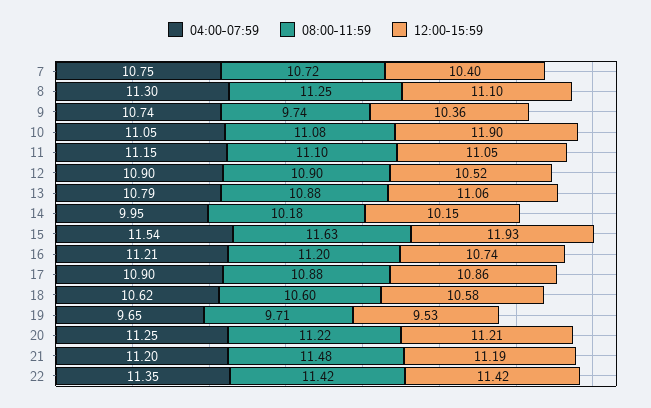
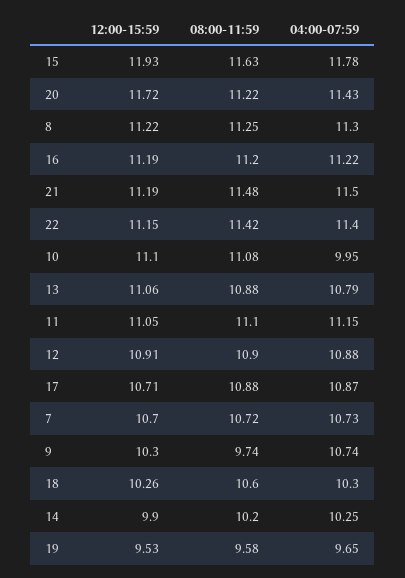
  {
    "04:00-07:59": {
-     "7": 10.75,
+     "7": 10.73,
      "8": 11.3,
      "9": 10.74,
-     "10": 11.05,
+     "10": 9.95,
      "11": 11.15,
-     "12": 10.9,
+     "12": 10.88,
      "13": 10.79,
-     "14": 9.95,
+     "14": 10.25,
-     "15": 11.54,
+     "15": 11.78,
-     "16": 11.21,
+     "16": 11.22,
-     "17": 10.9,
+     "17": 10.87,
-     "18": 10.62,
+     "18": 10.3,
      "19": 9.65,
-     "20": 11.25,
+     "20": 11.43,
-     "21": 11.2,
+     "21": 11.5,
-     "22": 11.35
+     "22": 11.4
    },
    "08:00-11:59": {
      "7": 10.72,
      "8": 11.25,
      "9": 9.74,
      "10": 11.08,
      "11": 11.1,
      "12": 10.9,
      "13": 10.88,
-     "14": 10.18,
+     "14": 10.2,
      "15": 11.63,
      "16": 11.2,
      "17": 10.88,
      "18": 10.6,
-     "19": 9.71,
+     "19": 9.58,
      "20": 11.22,
      "21": 11.48,
      "22": 11.42
    },
    "12:00-15:59": {
-     "7": 10.4,
+     "7": 10.7,
-     "8": 11.1,
+     "8": 11.22,
-     "9": 10.36,
+     "9": 10.3,
-     "10": 11.9,
+     "10": 11.1,
      "11": 11.05,
-     "12": 10.52,
+     "12": 10.91,
      "13": 11.06,
-     "14": 10.15,
+     "14": 9.9,
      "15": 11.93,
-     "16": 10.74,
+     "16": 11.19,
-     "17": 10.86,
+     "17": 10.71,
-     "18": 10.58,
+     "18": 10.26,
      "19": 9.53,
-     "20": 11.21,
+     "20": 11.72,
      "21": 11.19,
-     "22": 11.42
+     "22": 11.15
    }
  }

